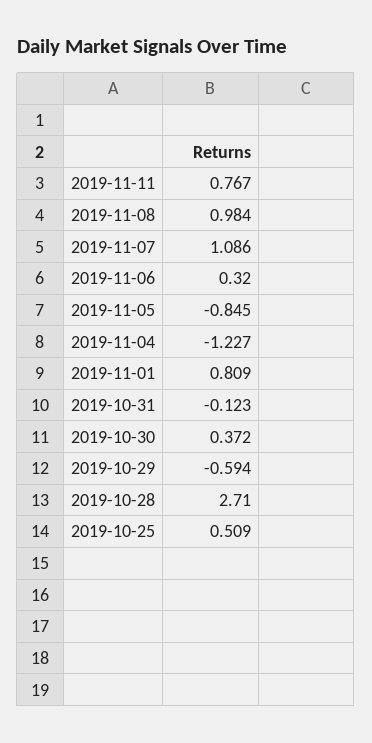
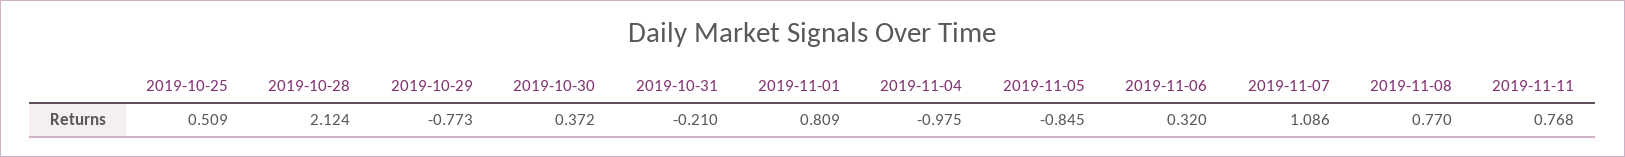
  {
-   "2019-11-11": 0.767,
+   "2019-11-11": 0.768,
-   "2019-11-08": 0.984,
+   "2019-11-08": 0.77,
    "2019-11-07": 1.086,
    "2019-11-06": 0.32,
    "2019-11-05": -0.845,
-   "2019-11-04": -1.227,
+   "2019-11-04": -0.975,
    "2019-11-01": 0.809,
-   "2019-10-31": -0.123,
+   "2019-10-31": -0.21,
    "2019-10-30": 0.372,
-   "2019-10-29": -0.594,
+   "2019-10-29": -0.773,
-   "2019-10-28": 2.71,
+   "2019-10-28": 2.124,
    "2019-10-25": 0.509
  }

